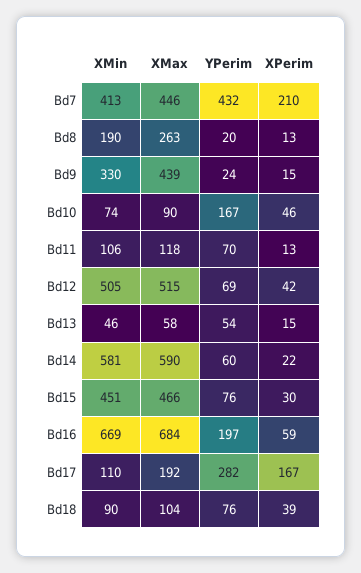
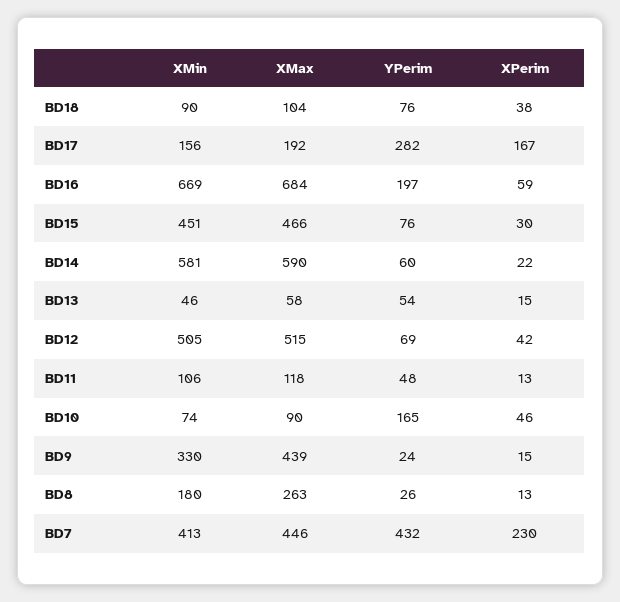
  {
    "XMin": {
      "Bd7": 413,
-     "Bd8": 190,
+     "Bd8": 180,
      "Bd9": 330,
      "Bd10": 74,
      "Bd11": 106,
      "Bd12": 505,
      "Bd13": 46,
      "Bd14": 581,
      "Bd15": 451,
      "Bd16": 669,
-     "Bd17": 110,
+     "Bd17": 156,
      "Bd18": 90
    },
    "XMax": {
      "Bd7": 446,
      "Bd8": 263,
      "Bd9": 439,
      "Bd10": 90,
      "Bd11": 118,
      "Bd12": 515,
      "Bd13": 58,
      "Bd14": 590,
      "Bd15": 466,
      "Bd16": 684,
      "Bd17": 192,
      "Bd18": 104
    },
    "YPerim": {
      "Bd7": 432,
-     "Bd8": 20,
+     "Bd8": 26,
      "Bd9": 24,
-     "Bd10": 167,
+     "Bd10": 165,
-     "Bd11": 70,
+     "Bd11": 48,
      "Bd12": 69,
      "Bd13": 54,
      "Bd14": 60,
      "Bd15": 76,
      "Bd16": 197,
      "Bd17": 282,
      "Bd18": 76
    },
    "XPerim": {
-     "Bd7": 210,
+     "Bd7": 230,
      "Bd8": 13,
      "Bd9": 15,
      "Bd10": 46,
      "Bd11": 13,
      "Bd12": 42,
      "Bd13": 15,
      "Bd14": 22,
      "Bd15": 30,
      "Bd16": 59,
      "Bd17": 167,
-     "Bd18": 39
+     "Bd18": 38
    }
  }

